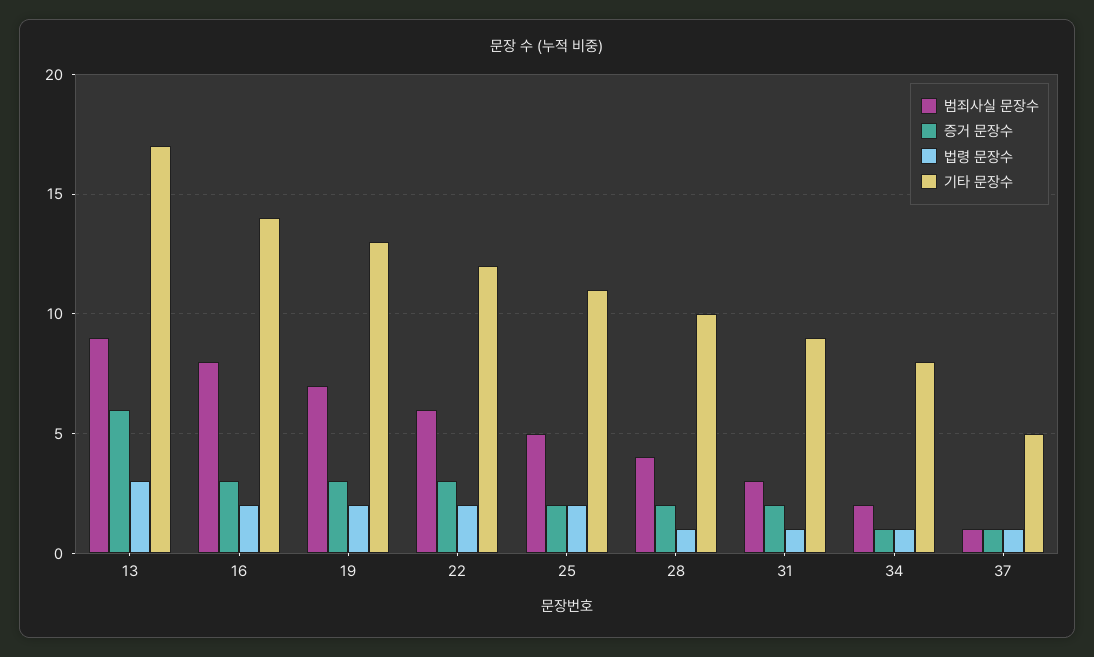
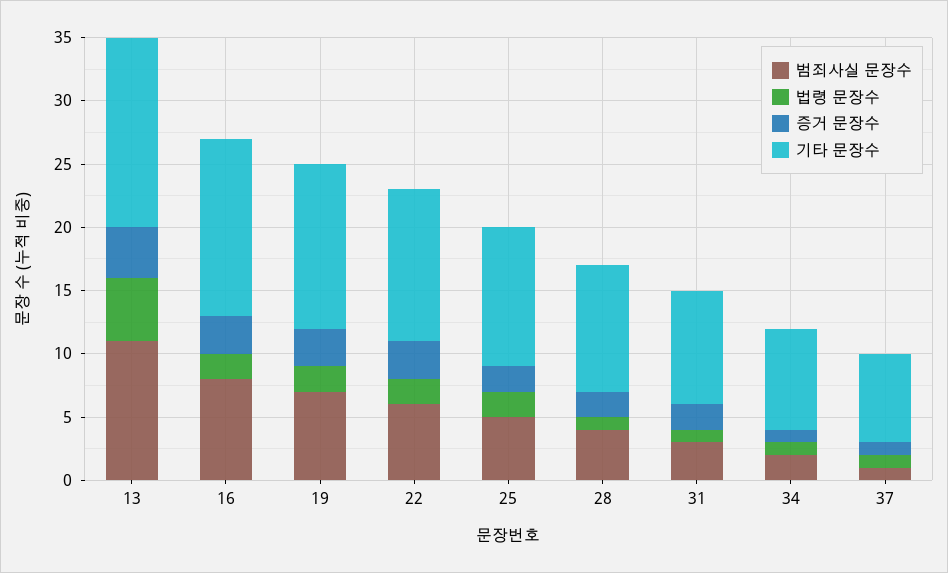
  {
    "범죄사실 문장수": {
-     "13": 9,
+     "13": 11,
      "16": 8,
      "19": 7,
      "22": 6,
      "25": 5,
      "28": 4,
      "31": 3,
      "34": 2,
      "37": 1
    },
    "증거 문장수": {
-     "13": 6,
+     "13": 4,
      "16": 3,
      "19": 3,
      "22": 3,
      "25": 2,
      "28": 2,
      "31": 2,
      "34": 1,
      "37": 1
    },
    "법령 문장수": {
-     "13": 3,
+     "13": 5,
      "16": 2,
      "19": 2,
      "22": 2,
      "25": 2,
      "28": 1,
      "31": 1,
      "34": 1,
      "37": 1
    },
    "기타 문장수": {
-     "13": 17,
+     "13": 15,
      "16": 14,
      "19": 13,
      "22": 12,
      "25": 11,
      "28": 10,
      "31": 9,
      "34": 8,
-     "37": 5
+     "37": 7
    }
  }

